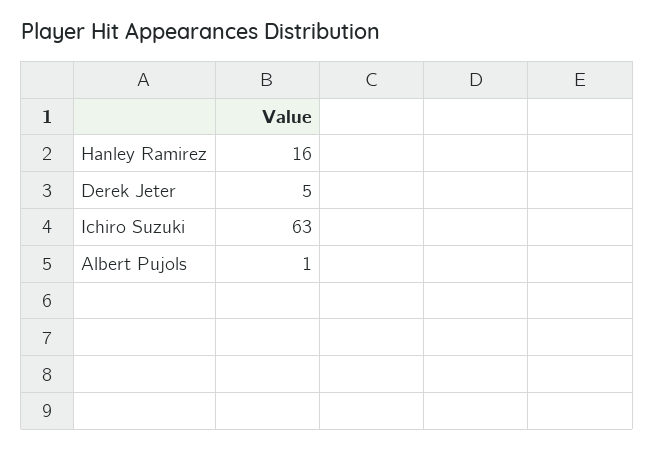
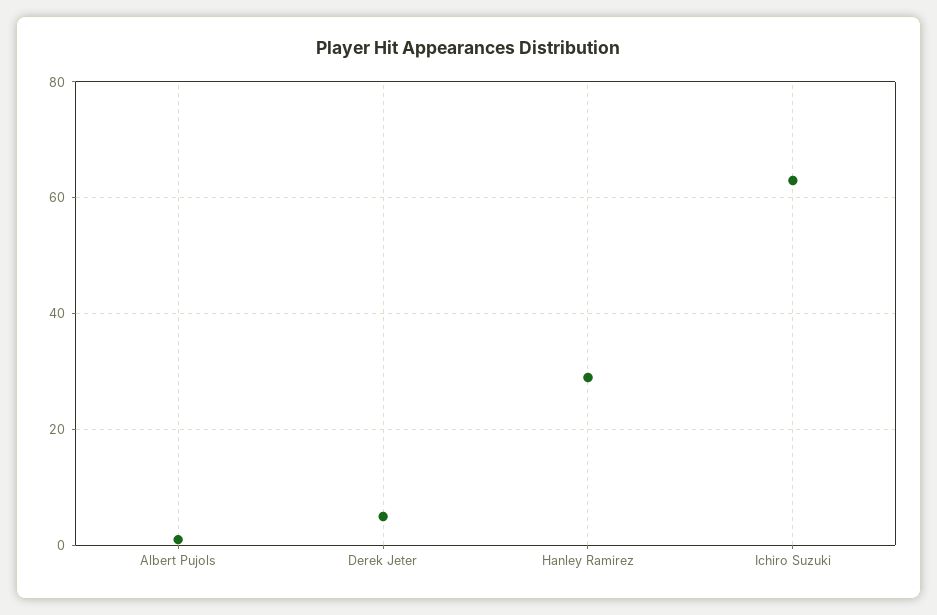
  {
-   "Hanley Ramirez": 16,
+   "Hanley Ramirez": 30,
    "Derek Jeter": 5,
    "Ichiro Suzuki": 63,
    "Albert Pujols": 1
  }

